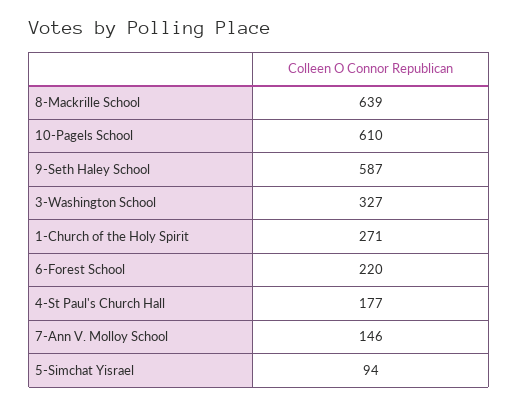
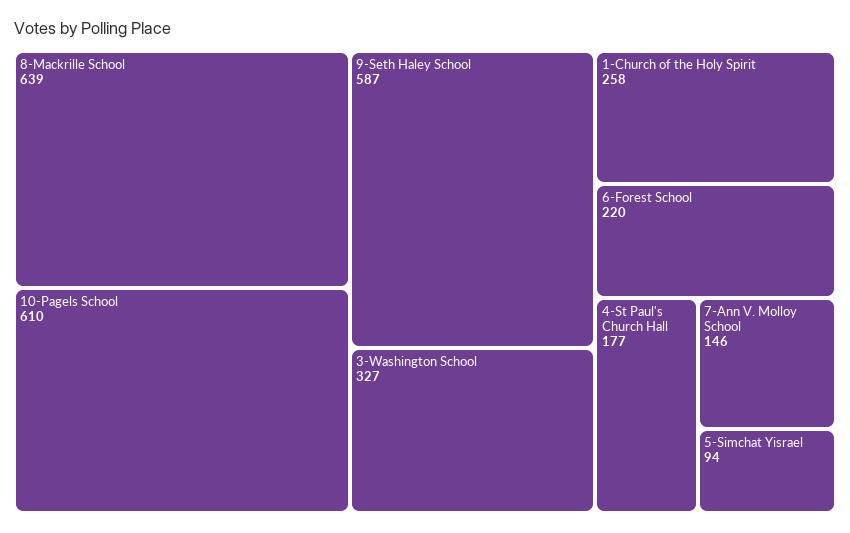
  {
    "8-Mackrille School": 639,
    "10-Pagels School": 610,
    "9-Seth Haley School": 587,
    "3-Washington School": 327,
-   "1-Church of the Holy Spirit": 271,
+   "1-Church of the Holy Spirit": 258,
    "6-Forest School": 220,
    "4-St Paul's Church Hall": 177,
    "7-Ann V. Molloy School": 146,
    "5-Simchat Yisrael": 94
  }

